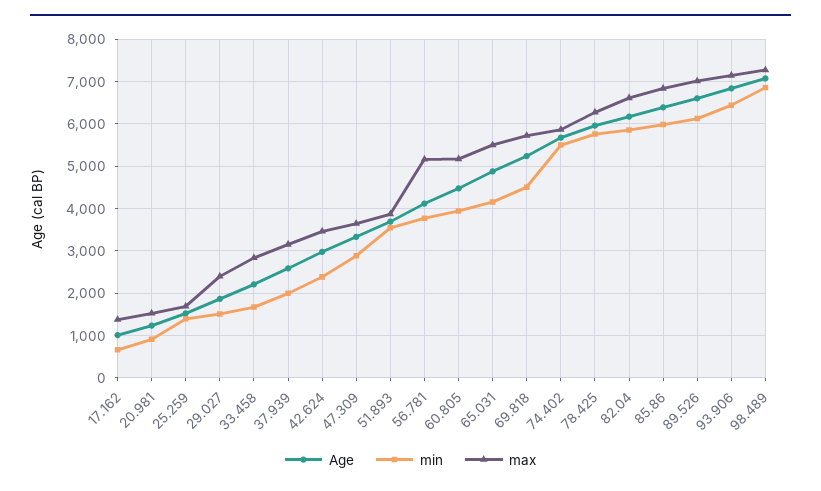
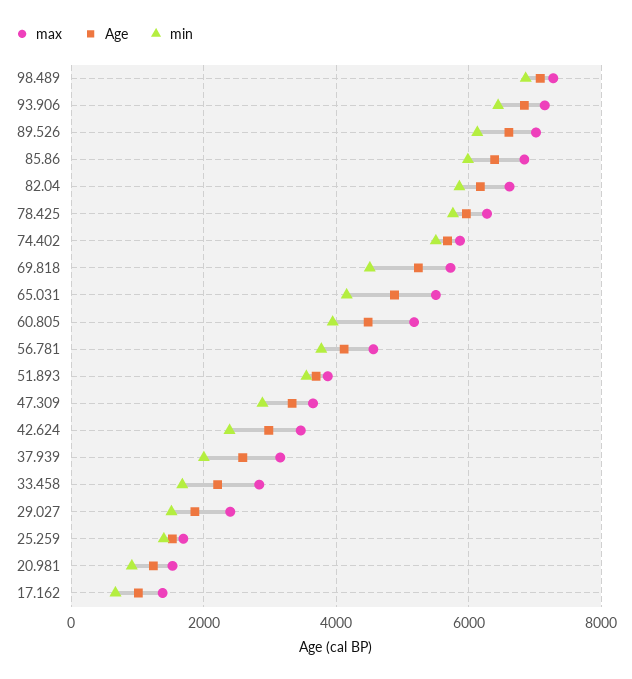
  {
    "Age": {
      "17.162": 1000,
      "20.981": 1200,
      "25.259": 1600,
      "29.027": 1800,
      "33.458": 2200,
      "37.939": 2600,
      "42.624": 3000,
      "47.309": 3400,
      "51.893": 3600,
      "56.781": 4200,
      "60.805": 4400,
      "65.031": 4800,
      "69.818": 5200,
      "74.402": 5600,
      "78.425": 6000,
      "82.04": 6200,
      "85.86": 6400,
      "89.526": 6600,
      "93.906": 6800,
      "98.489": 7000
    },
    "min": {
      "17.162": 600,
      "20.981": 1000,
      "25.259": 1400,
      "29.027": 1600,
      "33.458": 1600,
      "37.939": 2000,
      "42.624": 2400,
      "47.309": 2800,
      "51.893": 3600,
      "56.781": 3800,
      "60.805": 4000,
      "65.031": 4200,
      "69.818": 4600,
      "74.402": 5600,
      "78.425": 5800,
      "82.04": 5800,
      "85.86": 6000,
      "89.526": 6200,
      "93.906": 6400,
      "98.489": 6800
    },
    "max": {
      "17.162": 1400,
      "20.981": 1600,
      "25.259": 1600,
      "29.027": 2400,
      "33.458": 2800,
      "37.939": 3200,
      "42.624": 3400,
      "47.309": 3600,
      "51.893": 3800,
-     "56.781": 5200,
+     "56.781": 4600,
      "60.805": 5200,
      "65.031": 5600,
      "69.818": 5800,
      "74.402": 5800,
      "78.425": 6200,
      "82.04": 6600,
      "85.86": 6800,
      "89.526": 7000,
      "93.906": 7200,
      "98.489": 7200
    }
  }

